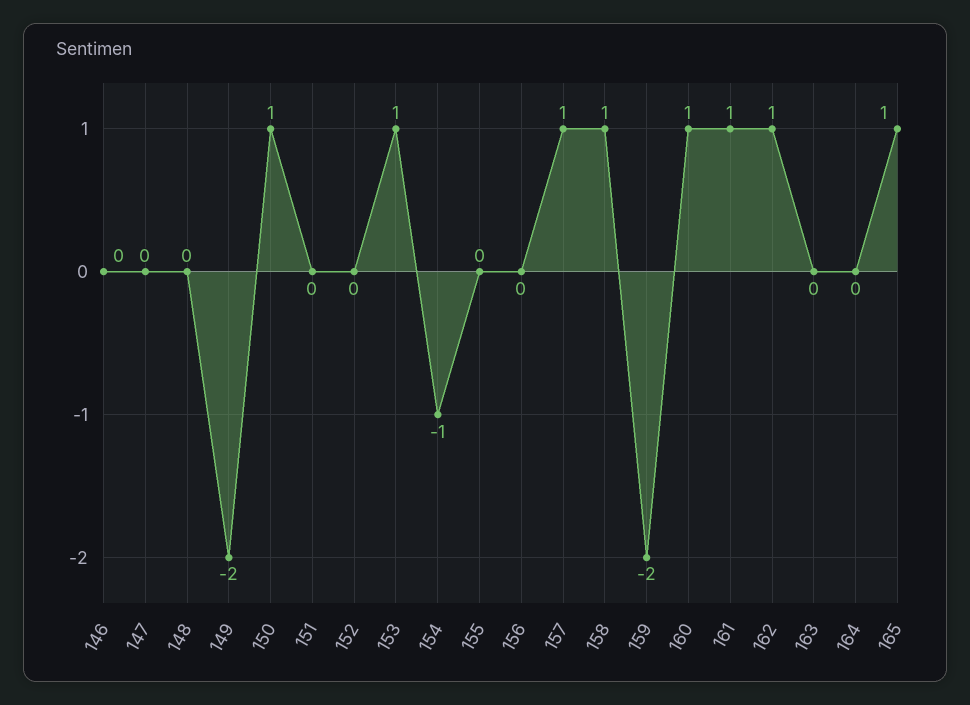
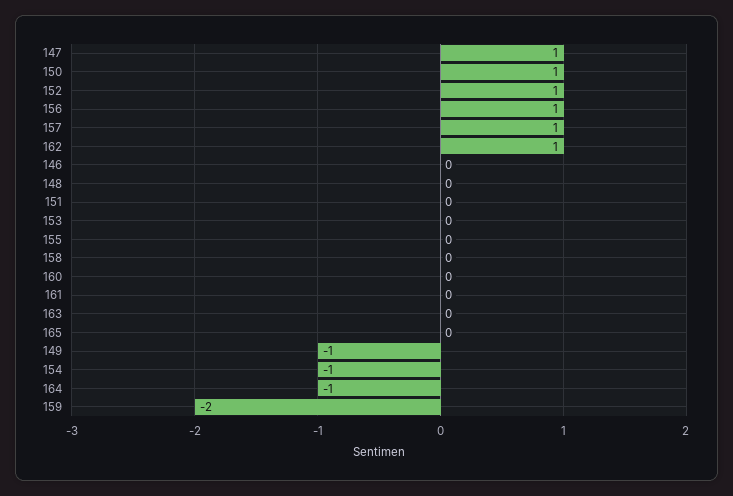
  {
    "146": 0,
-   "147": 0,
+   "147": 1,
    "148": 0,
-   "149": -2,
+   "149": -1,
    "150": 1,
    "151": 0,
-   "152": 0,
+   "152": 1,
-   "153": 1,
+   "153": 0,
    "154": -1,
    "155": 0,
-   "156": 0,
+   "156": 1,
    "157": 1,
-   "158": 1,
+   "158": 0,
    "159": -2,
-   "160": 1,
+   "160": 0,
-   "161": 1,
+   "161": 0,
    "162": 1,
    "163": 0,
-   "164": 0,
+   "164": -1,
-   "165": 1
+   "165": 0
  }

